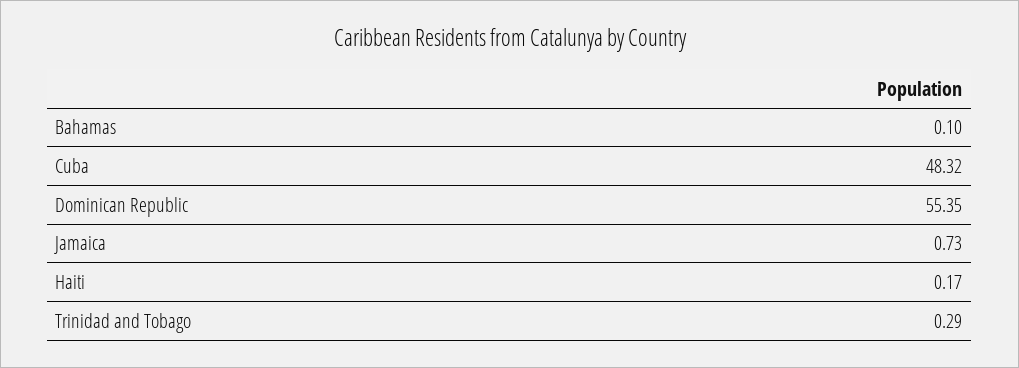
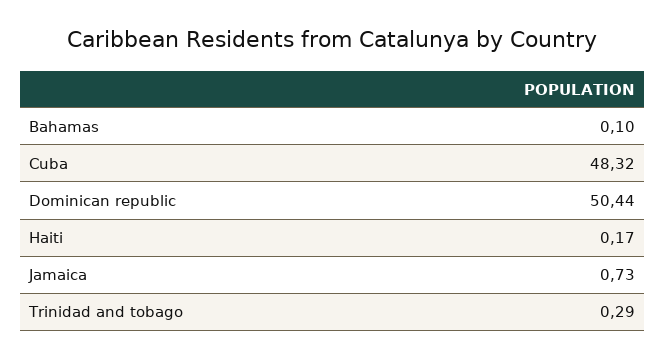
  {
    "Bahamas": 0.1,
    "Cuba": 48.32,
-   "Dominican Republic": 55.35,
+   "Dominican Republic": 50.44,
    "Jamaica": 0.73,
    "Haiti": 0.17,
    "Trinidad and Tobago": 0.29
  }

